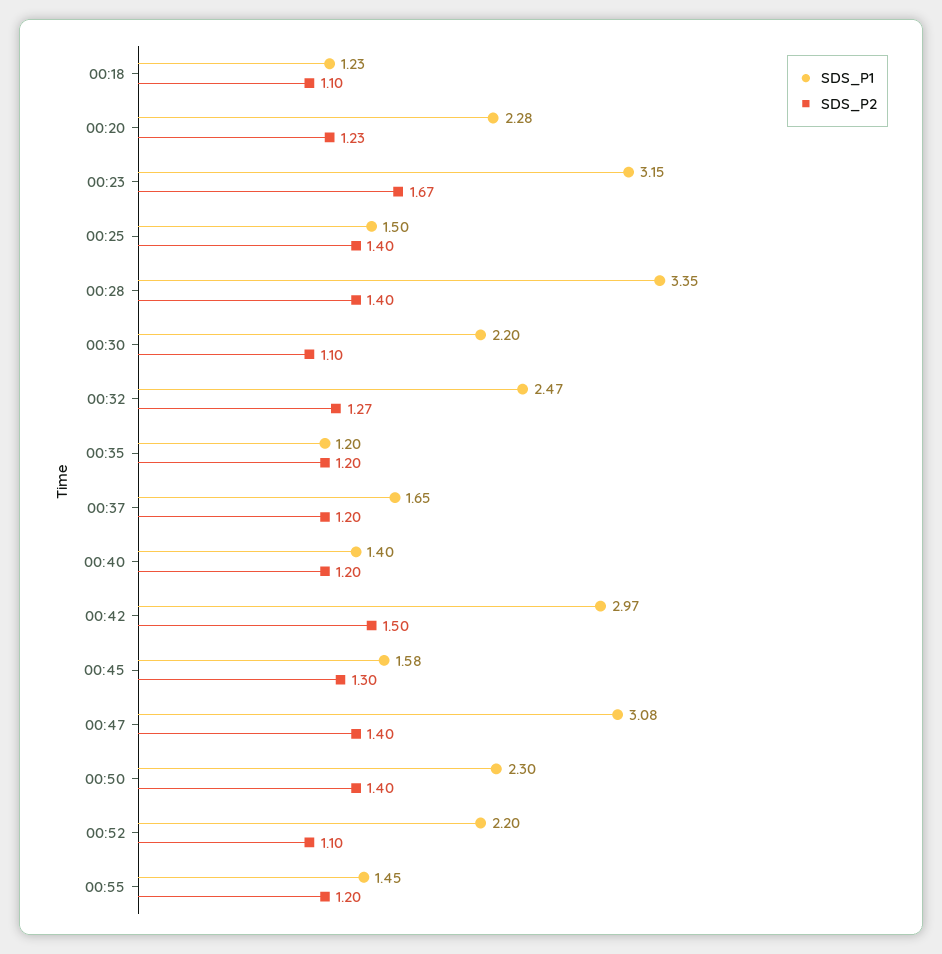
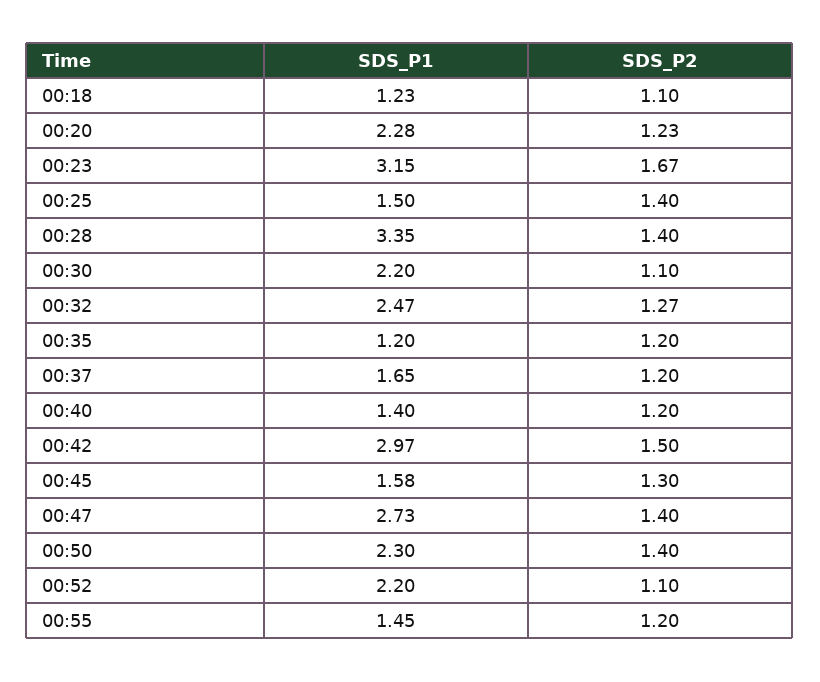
  {
    "SDS_P1": {
      "00:18": 1.23,
      "00:20": 2.28,
      "00:23": 3.15,
      "00:25": 1.5,
      "00:28": 3.35,
      "00:30": 2.2,
      "00:32": 2.47,
      "00:35": 1.2,
      "00:37": 1.65,
      "00:40": 1.4,
      "00:42": 2.97,
      "00:45": 1.58,
-     "00:47": 3.08,
+     "00:47": 2.73,
      "00:50": 2.3,
      "00:52": 2.2,
      "00:55": 1.45
    },
    "SDS_P2": {
      "00:18": 1.1,
      "00:20": 1.23,
      "00:23": 1.67,
      "00:25": 1.4,
      "00:28": 1.4,
      "00:30": 1.1,
      "00:32": 1.27,
      "00:35": 1.2,
      "00:37": 1.2,
      "00:40": 1.2,
      "00:42": 1.5,
      "00:45": 1.3,
      "00:47": 1.4,
      "00:50": 1.4,
      "00:52": 1.1,
      "00:55": 1.2
    }
  }

